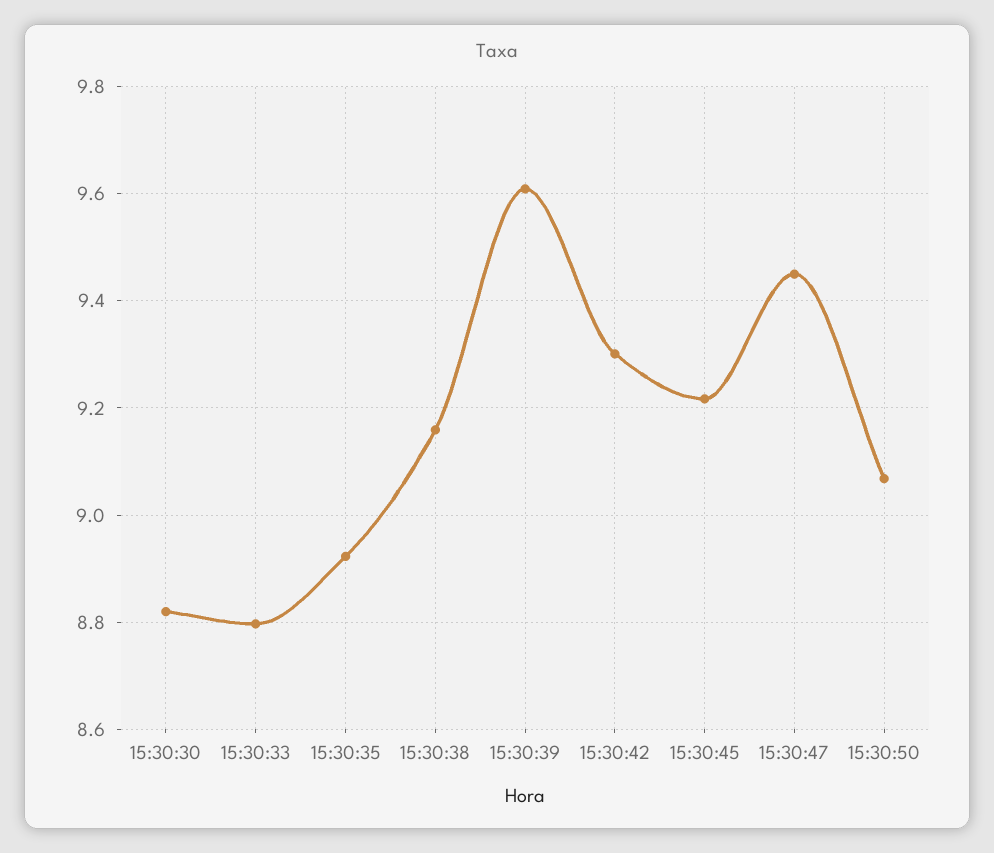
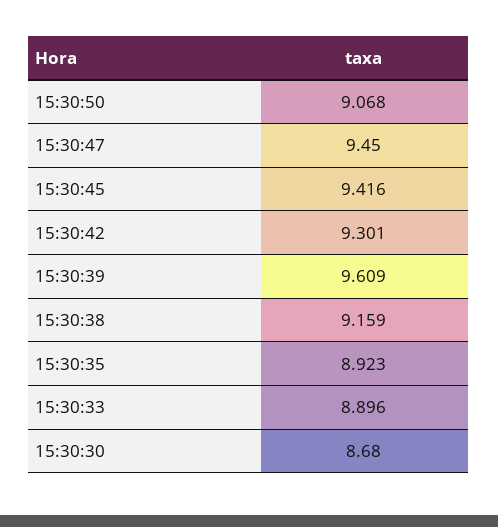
  {
-   "15:30:30": 8.82,
+   "15:30:30": 8.68,
-   "15:30:33": 8.8,
+   "15:30:33": 8.896,
    "15:30:35": 8.923,
    "15:30:38": 9.159,
    "15:30:39": 9.609,
    "15:30:42": 9.301,
-   "15:30:45": 9.22,
+   "15:30:45": 9.416,
    "15:30:47": 9.45,
    "15:30:50": 9.068
  }

